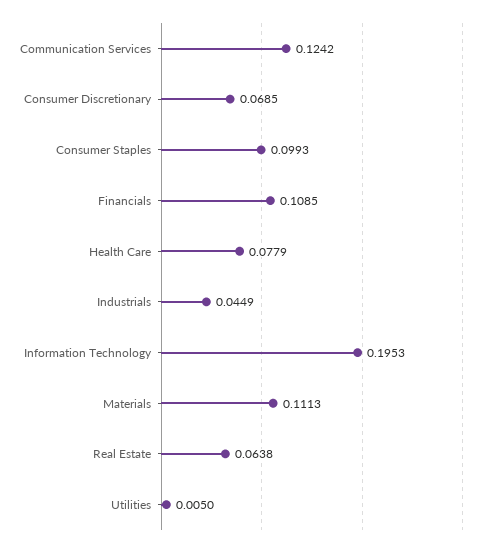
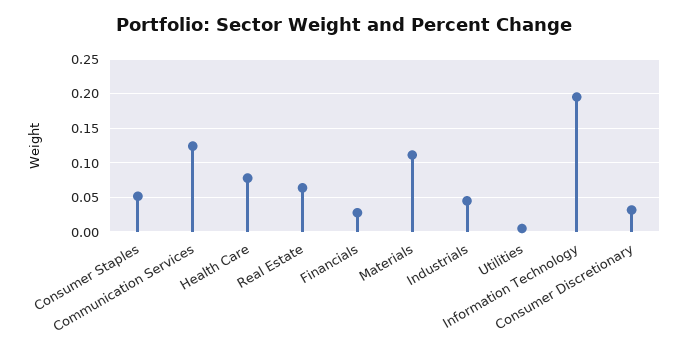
  {
    "Communication Services": 0.1242,
-   "Consumer Discretionary": 0.0685,
+   "Consumer Discretionary": 0.03,
-   "Consumer Staples": 0.0993,
+   "Consumer Staples": 0.05,
-   "Financials": 0.1085,
+   "Financials": 0.03,
    "Health Care": 0.0779,
    "Industrials": 0.0449,
    "Information Technology": 0.1953,
    "Materials": 0.1113,
    "Real Estate": 0.0638,
    "Utilities": 0.005
  }

